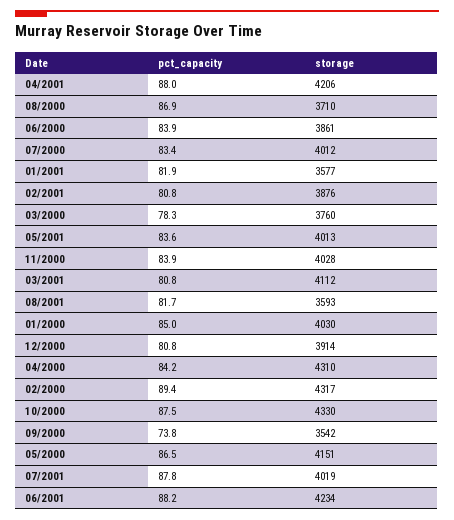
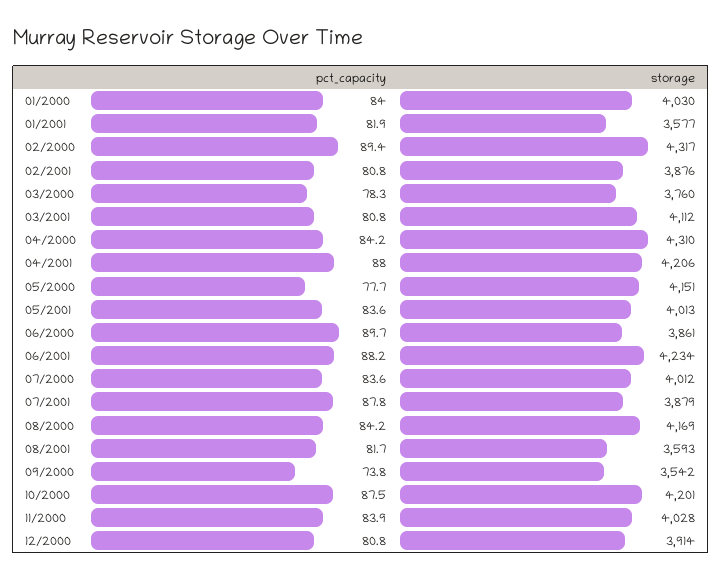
  {
    "pct_capacity": {
      "04/2001": 88,
-     "08/2000": 86.9,
+     "08/2000": 84.2,
-     "06/2000": 83.9,
+     "06/2000": 89.7,
-     "07/2000": 83.4,
+     "07/2000": 83.6,
      "01/2001": 81.9,
      "02/2001": 80.8,
      "03/2000": 78.3,
      "05/2001": 83.6,
      "11/2000": 83.9,
      "03/2001": 80.8,
      "08/2001": 81.7,
-     "01/2000": 85,
+     "01/2000": 84,
      "12/2000": 80.8,
      "04/2000": 84.2,
      "02/2000": 89.4,
      "10/2000": 87.5,
      "09/2000": 73.8,
-     "05/2000": 86.5,
+     "05/2000": 77.7,
      "07/2001": 87.8,
      "06/2001": 88.2
    },
    "storage": {
      "04/2001": 4206,
-     "08/2000": 3710,
+     "08/2000": 4169,
      "06/2000": 3861,
      "07/2000": 4012,
      "01/2001": 3577,
      "02/2001": 3876,
      "03/2000": 3760,
      "05/2001": 4013,
      "11/2000": 4028,
      "03/2001": 4112,
      "08/2001": 3593,
      "01/2000": 4030,
      "12/2000": 3914,
      "04/2000": 4310,
      "02/2000": 4317,
-     "10/2000": 4330,
+     "10/2000": 4201,
      "09/2000": 3542,
      "05/2000": 4151,
-     "07/2001": 4019,
+     "07/2001": 3879,
      "06/2001": 4234
    }
  }

